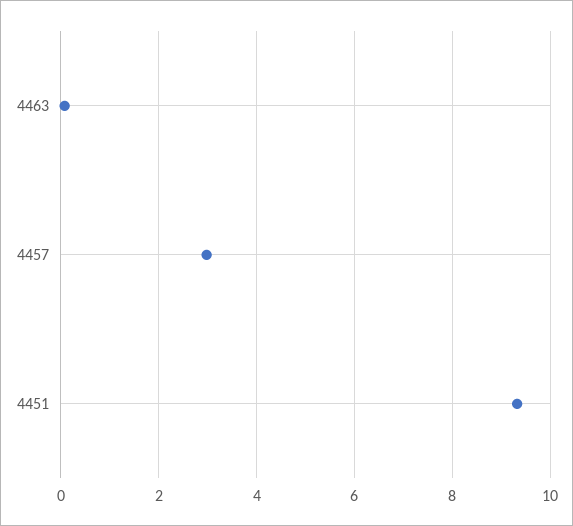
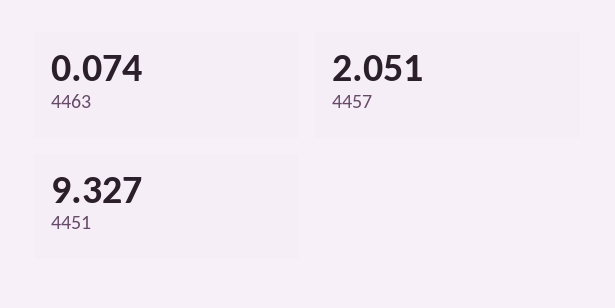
  {
    "4463": 0.074,
-   "4457": 3,
+   "4457": 2.051,
    "4451": 9.327
  }

